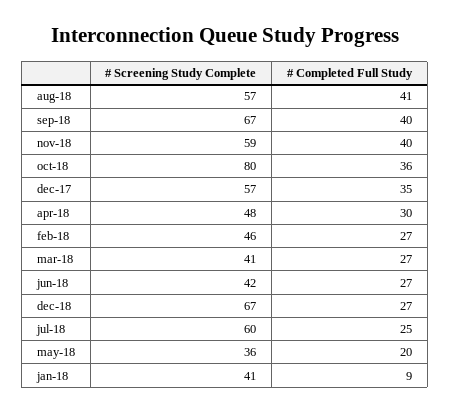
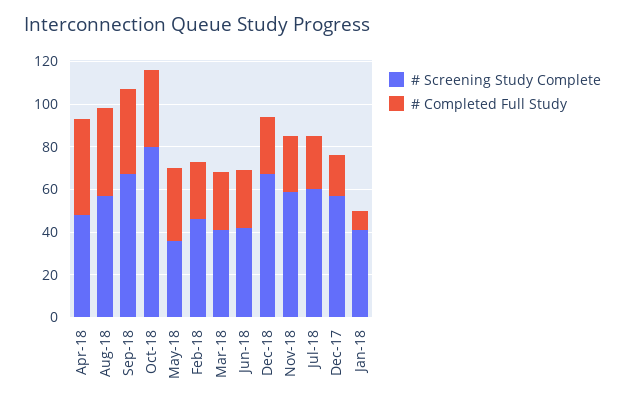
  {
    "# Screening Study Complete": {
      "aug-18": 57,
      "sep-18": 67,
      "nov-18": 59,
      "oct-18": 80,
      "dec-17": 57,
      "apr-18": 48,
      "feb-18": 46,
      "mar-18": 41,
      "jun-18": 42,
      "dec-18": 67,
      "jul-18": 60,
      "may-18": 36,
      "jan-18": 41
    },
    "# Completed Full Study": {
      "aug-18": 41,
      "sep-18": 40,
-     "nov-18": 40,
+     "nov-18": 25,
      "oct-18": 36,
-     "dec-17": 35,
+     "dec-17": 20,
-     "apr-18": 30,
+     "apr-18": 45,
      "feb-18": 27,
      "mar-18": 27,
      "jun-18": 27,
      "dec-18": 27,
      "jul-18": 25,
-     "may-18": 20,
+     "may-18": 35,
      "jan-18": 9
    }
  }

